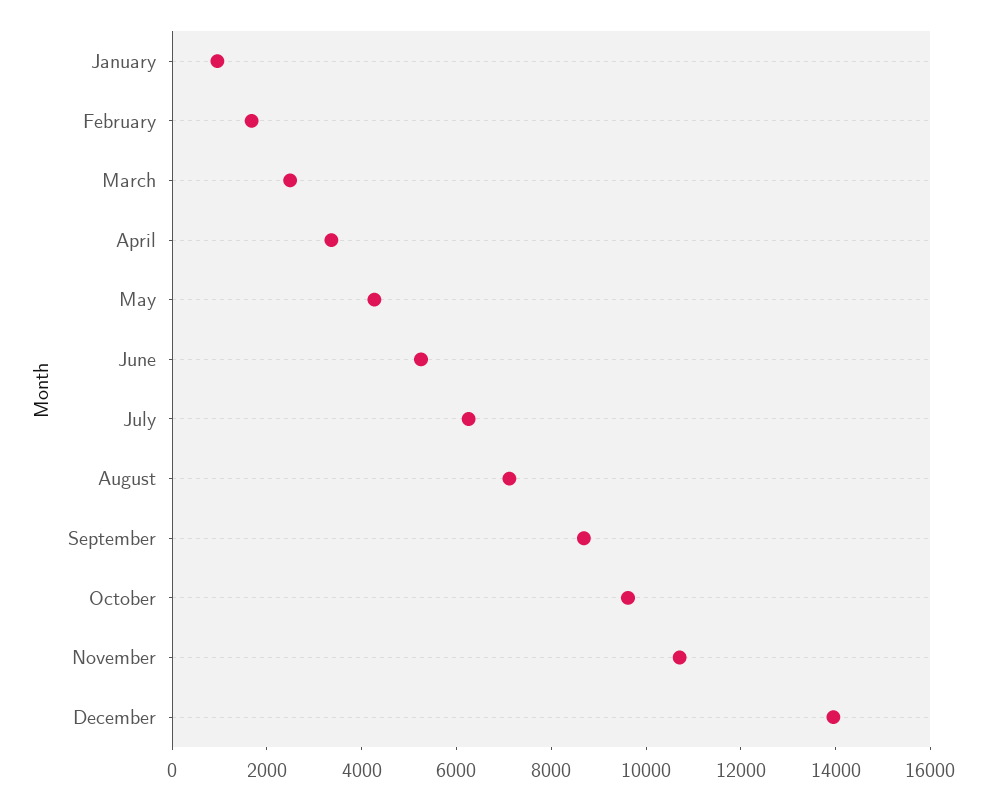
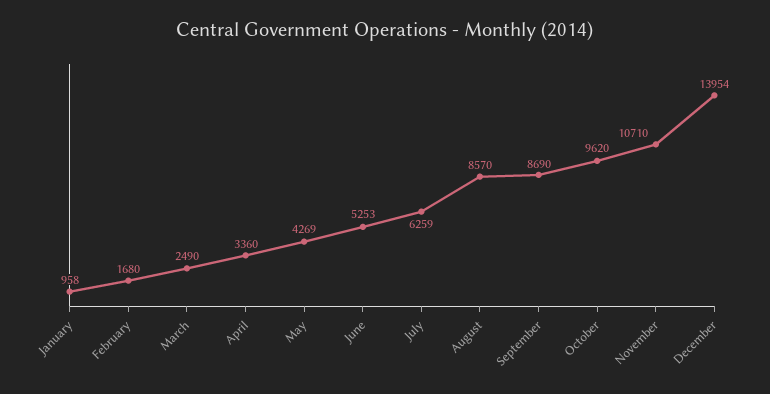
  {
    "January": 958,
    "February": 1680,
    "March": 2490,
    "April": 3360,
    "May": 4269,
    "June": 5253,
    "July": 6259,
-   "August": 7000,
+   "August": 8570,
    "September": 8690,
    "October": 9620,
    "November": 10710,
    "December": 13954
  }

